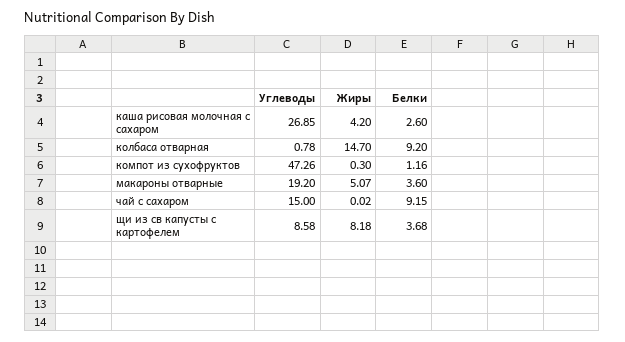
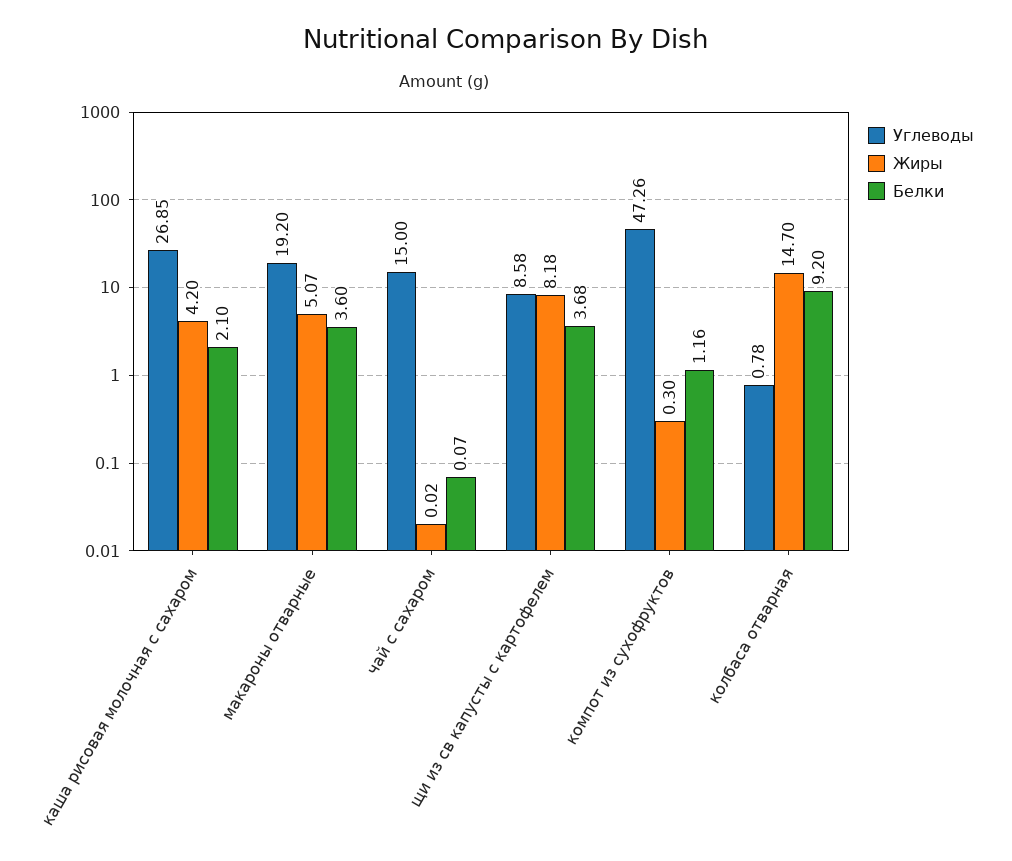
  {
    "Углеводы": {
      "каша рисовая молочная с сахаром": 26.85,
      "колбаса отварная": 0.78,
      "компот из сухофруктов": 47.26,
      "макароны отварные": 19.2,
      "чай с сахаром": 15,
      "щи из св капусты с картофелем": 8.58
    },
    "Жиры": {
      "каша рисовая молочная с сахаром": 4.2,
      "колбаса отварная": 14.7,
      "компот из сухофруктов": 0.3,
      "макароны отварные": 5.07,
      "чай с сахаром": 0.02,
      "щи из св капусты с картофелем": 8.18
    },
    "Белки": {
-     "каша рисовая молочная с сахаром": 2.6,
+     "каша рисовая молочная с сахаром": 2.1,
      "колбаса отварная": 9.2,
      "компот из сухофруктов": 1.16,
      "макароны отварные": 3.6,
-     "чай с сахаром": 9.15,
+     "чай с сахаром": 0.07,
      "щи из св капусты с картофелем": 3.68
    }
  }

